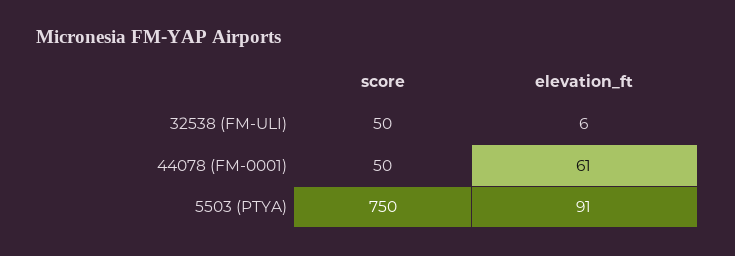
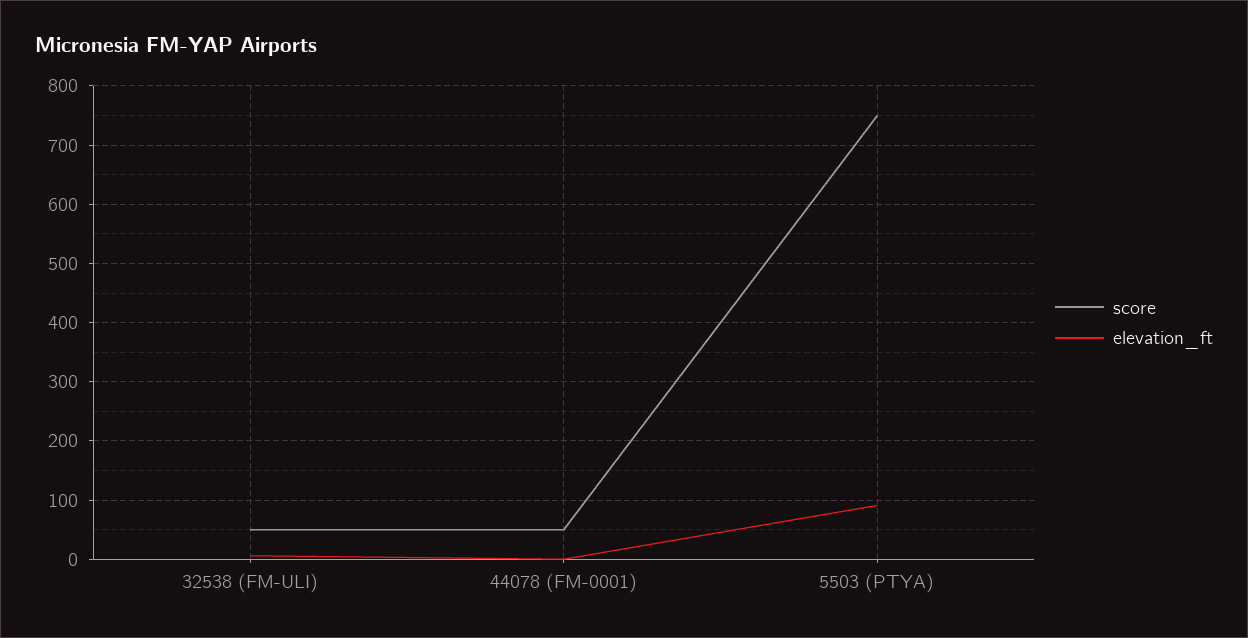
  {
    "score": {
      "32538 (FM-ULI)": 50,
      "44078 (FM-0001)": 50,
      "5503 (PTYA)": 750
    },
    "elevation_ft": {
      "32538 (FM-ULI)": 6,
-     "44078 (FM-0001)": 61,
+     "44078 (FM-0001)": 0,
      "5503 (PTYA)": 91
    }
  }

